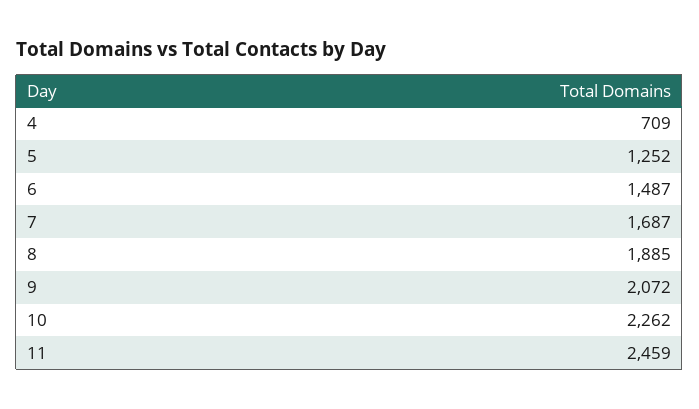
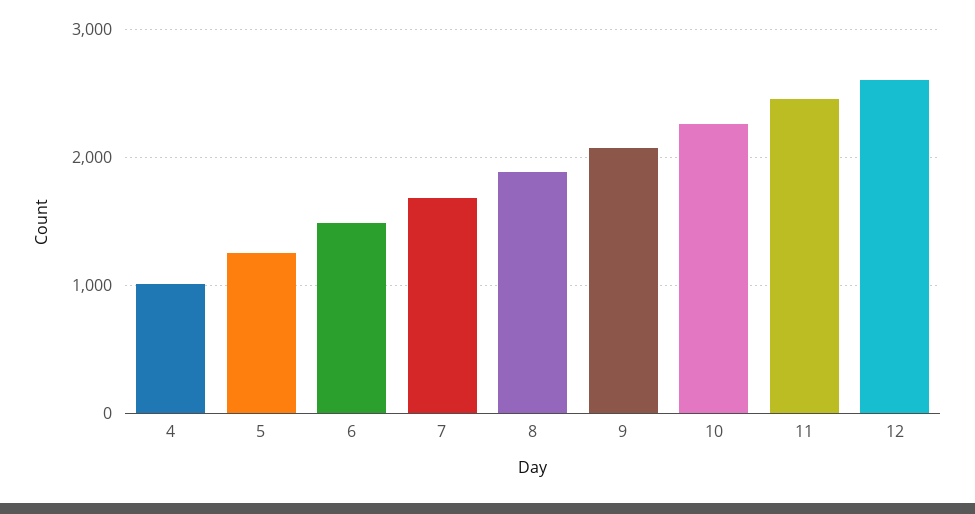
  {
-   "4": 709,
+   "4": 1000,
    "5": 1252,
    "6": 1487,
    "7": 1687,
    "8": 1885,
    "9": 2072,
    "10": 2262,
-   "11": 2459
+   "11": 2459,
+   "12": 2600
  }

